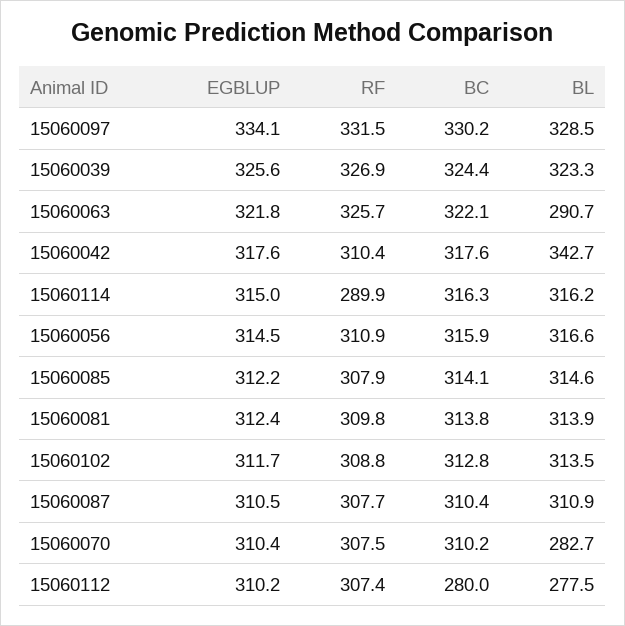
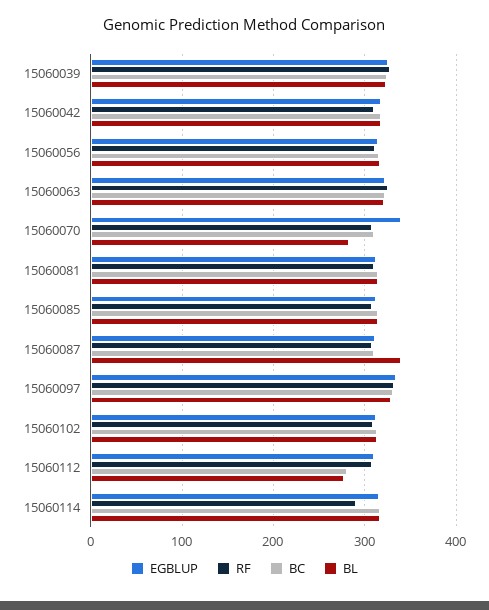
  {
    "EGBLUP": {
      "15060097": 334.1,
      "15060039": 325.6,
      "15060063": 321.8,
      "15060042": 317.6,
      "15060114": 315,
      "15060056": 314.5,
      "15060085": 312.2,
      "15060081": 312.4,
      "15060102": 311.7,
      "15060087": 310.5,
-     "15060070": 310.4,
+     "15060070": 340,
      "15060112": 310.2
    },
    "RF": {
      "15060097": 331.5,
      "15060039": 326.9,
      "15060063": 325.7,
      "15060042": 310.4,
      "15060114": 289.9,
      "15060056": 310.9,
      "15060085": 307.9,
      "15060081": 309.8,
      "15060102": 308.8,
      "15060087": 307.7,
      "15060070": 307.5,
      "15060112": 307.4
    },
    "BC": {
      "15060097": 330.2,
      "15060039": 324.4,
      "15060063": 322.1,
      "15060042": 317.6,
      "15060114": 316.3,
      "15060056": 315.9,
      "15060085": 314.1,
      "15060081": 313.8,
      "15060102": 312.8,
      "15060087": 310.4,
      "15060070": 310.2,
      "15060112": 280
    },
    "BL": {
      "15060097": 328.5,
      "15060039": 323.3,
-     "15060063": 290.7,
+     "15060063": 320,
-     "15060042": 342.7,
+     "15060042": 320,
      "15060114": 316.2,
      "15060056": 316.6,
      "15060085": 314.6,
      "15060081": 313.9,
      "15060102": 313.5,
-     "15060087": 310.9,
+     "15060087": 340,
      "15060070": 282.7,
      "15060112": 277.5
    }
  }

